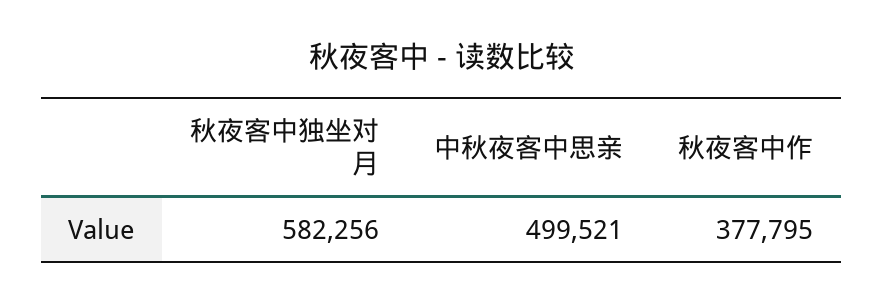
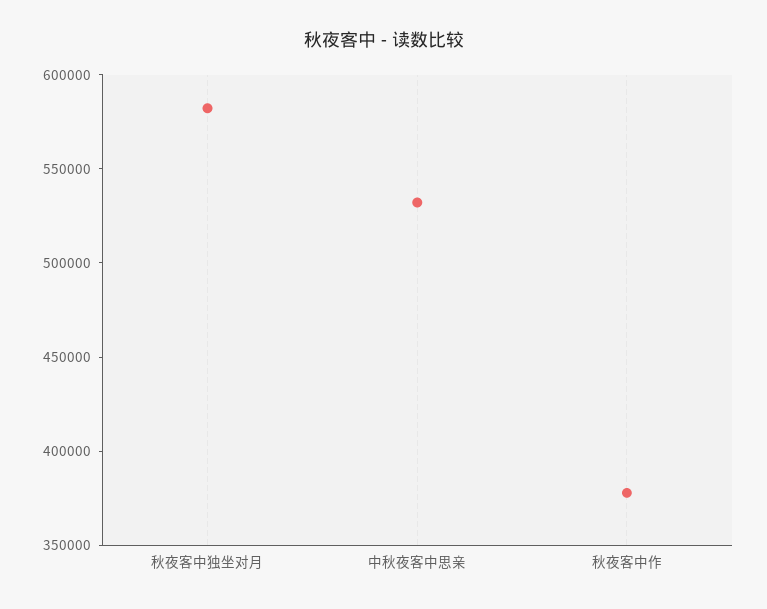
  {
    "秋夜客中独坐对月": 582256,
-   "中秋夜客中思亲": 499521,
+   "中秋夜客中思亲": 530000,
    "秋夜客中作": 377795
  }

